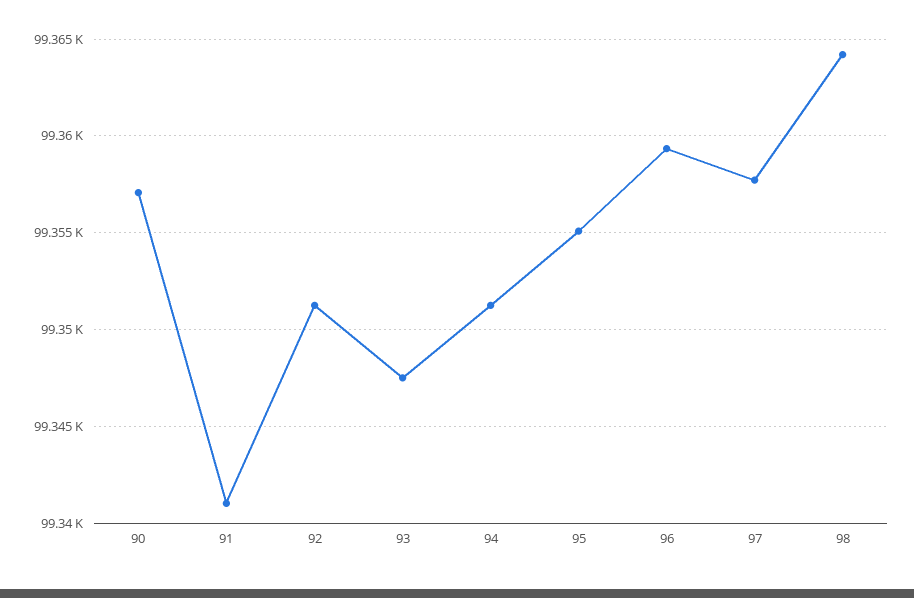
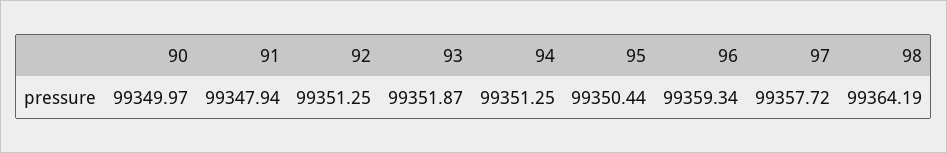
  {
-   "90": 99357,
+   "90": 99349.97,
-   "91": 99341,
+   "91": 99347.94,
    "92": 99351.25,
-   "93": 99347.5,
+   "93": 99351.87,
    "94": 99351.25,
-   "95": 99355,
+   "95": 99350.44,
    "96": 99359.34,
    "97": 99357.72,
    "98": 99364.19
  }

